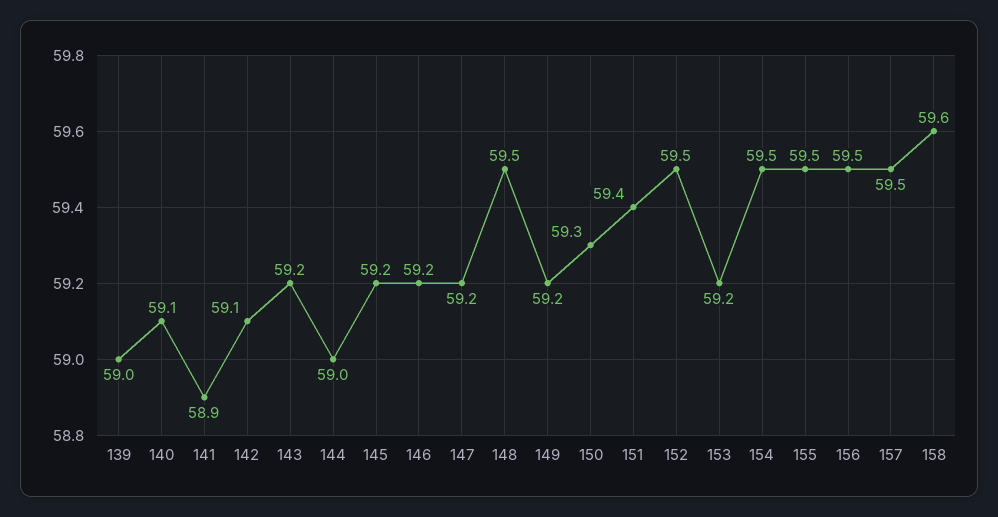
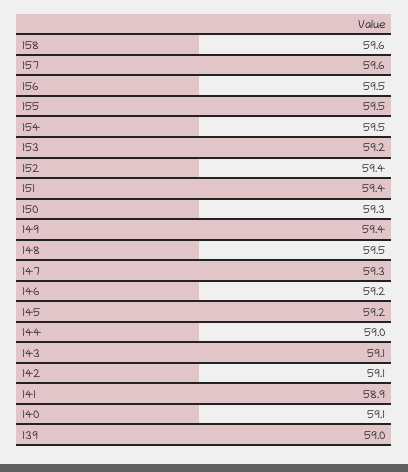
  {
    "139": 59,
    "140": 59.1,
    "141": 58.9,
    "142": 59.1,
-   "143": 59.2,
+   "143": 59.1,
    "144": 59,
    "145": 59.2,
    "146": 59.2,
-   "147": 59.2,
+   "147": 59.3,
    "148": 59.5,
-   "149": 59.2,
+   "149": 59.4,
    "150": 59.3,
    "151": 59.4,
-   "152": 59.5,
+   "152": 59.4,
    "153": 59.2,
    "154": 59.5,
    "155": 59.5,
    "156": 59.5,
-   "157": 59.5,
+   "157": 59.6,
    "158": 59.6
  }

